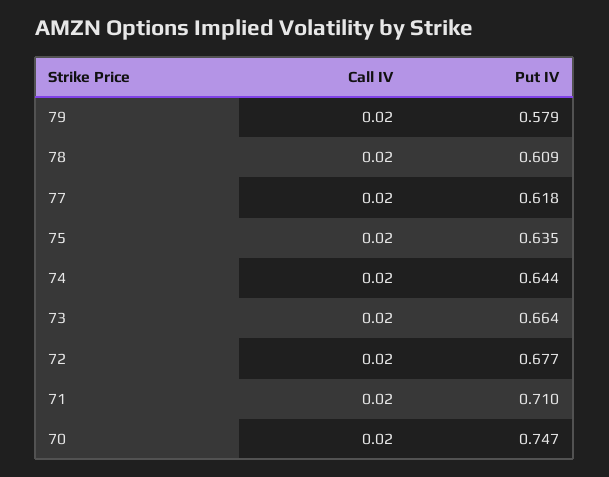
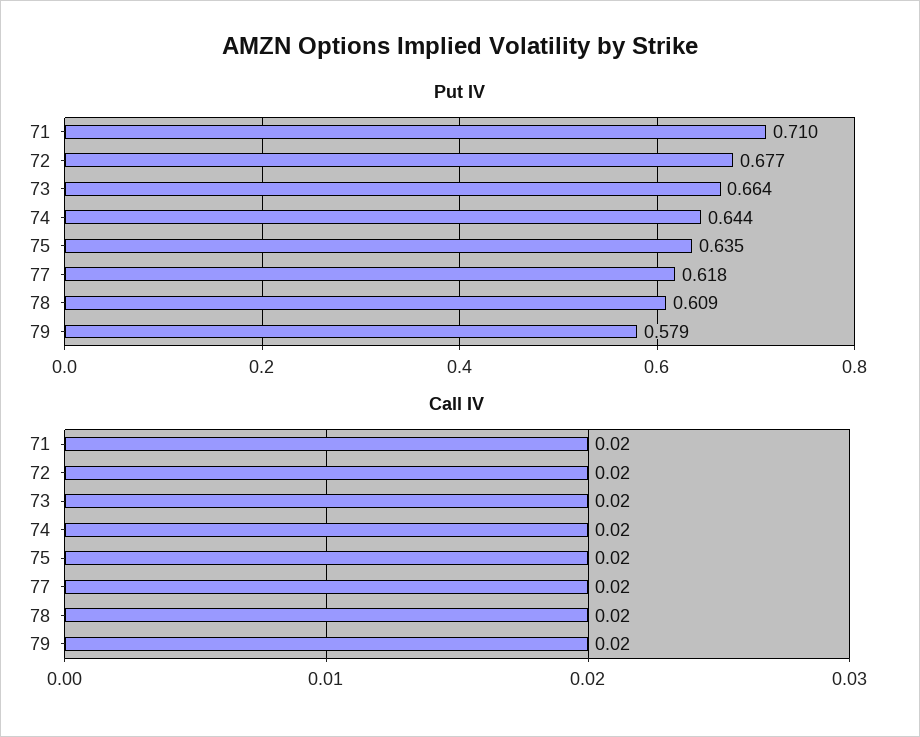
  {
    "Call IV": {
      "79": 0.02,
      "78": 0.02,
      "77": 0.02,
      "75": 0.02,
      "74": 0.02,
      "73": 0.02,
      "72": 0.02,
-     "71": 0.02,
+     "71": 0.02
-     "70": 0.02
    },
    "Put IV": {
      "79": 0.579,
      "78": 0.609,
      "77": 0.618,
      "75": 0.635,
      "74": 0.644,
      "73": 0.664,
      "72": 0.677,
-     "71": 0.71,
+     "71": 0.71
-     "70": 0.747
    }
  }

